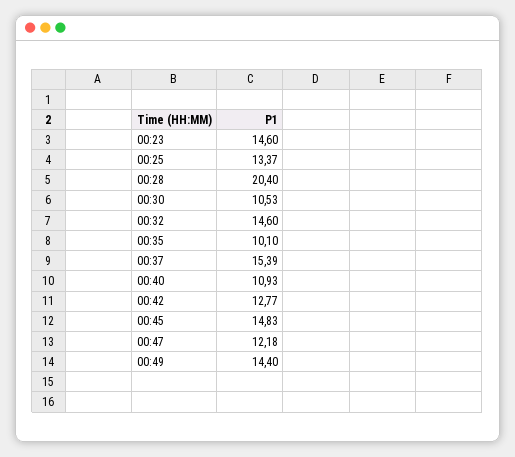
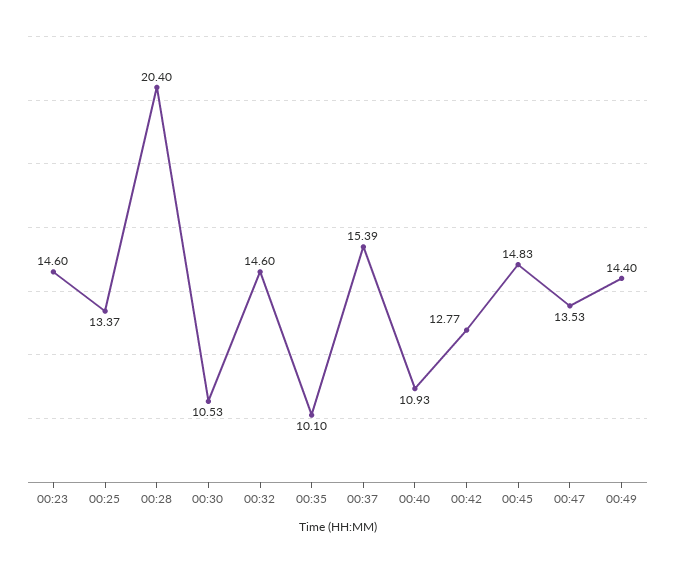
  {
    "00:23": 14.6,
    "00:25": 13.37,
    "00:28": 20.4,
    "00:30": 10.53,
    "00:32": 14.6,
    "00:35": 10.1,
    "00:37": 15.39,
    "00:40": 10.93,
    "00:42": 12.77,
    "00:45": 14.83,
-   "00:47": 12.18,
+   "00:47": 13.53,
    "00:49": 14.4
  }

